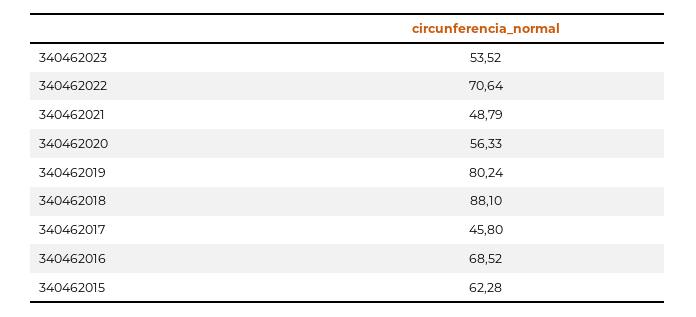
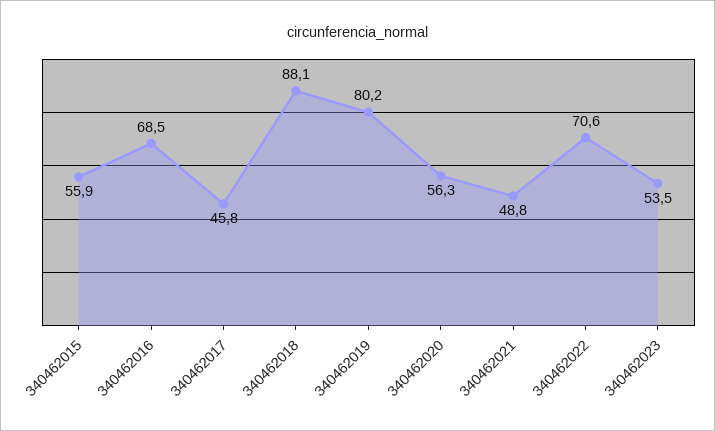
  {
    "340462023": 53.52,
    "340462022": 70.64,
    "340462021": 48.79,
    "340462020": 56.33,
    "340462019": 80.24,
    "340462018": 88.1,
    "340462017": 45.8,
    "340462016": 68.52,
-   "340462015": 62.28
+   "340462015": 55.9
  }

